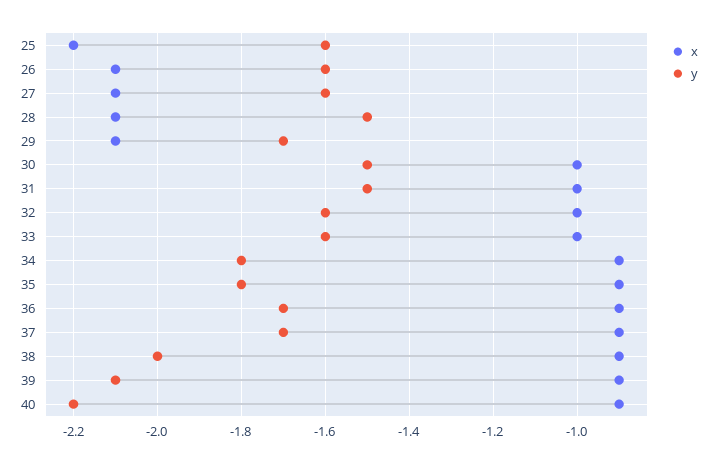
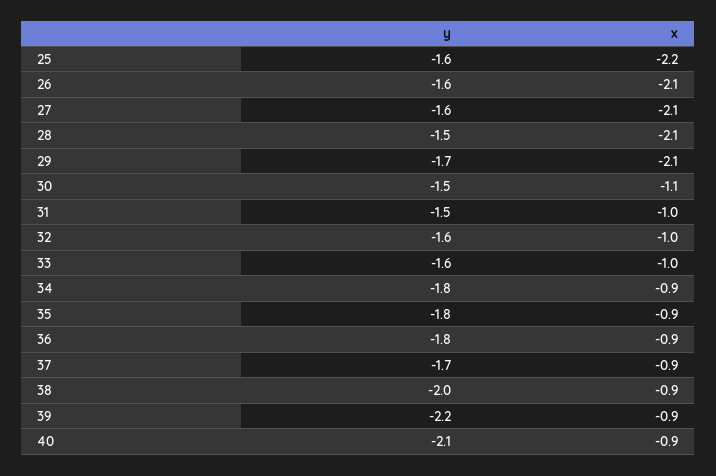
  {
    "x": {
      "25": -2.2,
      "26": -2.1,
      "27": -2.1,
      "28": -2.1,
      "29": -2.1,
-     "30": -1,
+     "30": -1.1,
      "31": -1,
      "32": -1,
      "33": -1,
      "34": -0.9,
      "35": -0.9,
      "36": -0.9,
      "37": -0.9,
      "38": -0.9,
      "39": -0.9,
      "40": -0.9
    },
    "y": {
      "25": -1.6,
      "26": -1.6,
      "27": -1.6,
      "28": -1.5,
      "29": -1.7,
      "30": -1.5,
      "31": -1.5,
      "32": -1.6,
      "33": -1.6,
      "34": -1.8,
      "35": -1.8,
-     "36": -1.7,
+     "36": -1.8,
      "37": -1.7,
      "38": -2,
-     "39": -2.1,
+     "39": -2.2,
-     "40": -2.2
+     "40": -2.1
    }
  }

